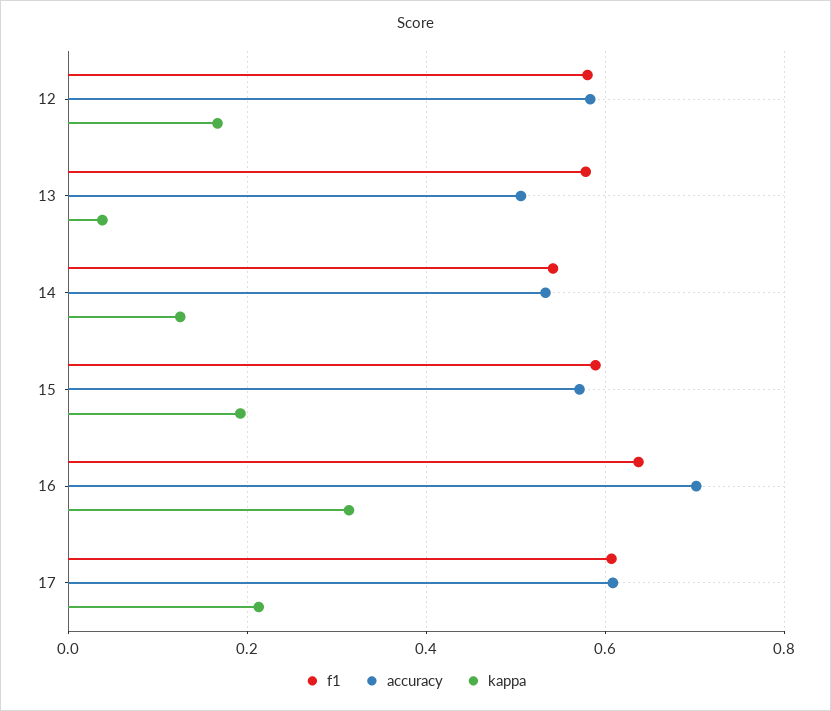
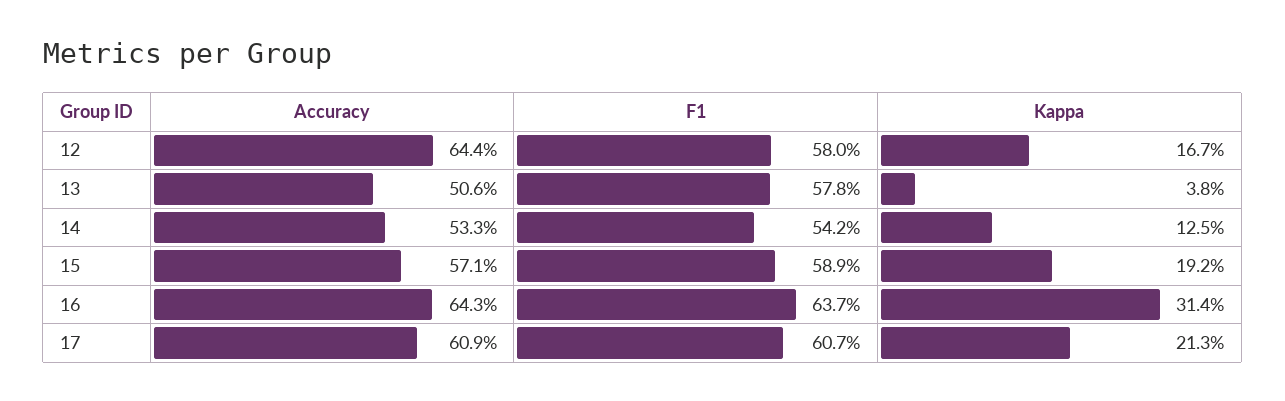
  {
    "f1": {
      "12": 0.58,
      "13": 0.578,
      "14": 0.542,
      "15": 0.589,
      "16": 0.637,
      "17": 0.607
    },
    "accuracy": {
-     "12": 0.58,
+     "12": 0.644,
      "13": 0.506,
      "14": 0.533,
      "15": 0.571,
-     "16": 0.7,
+     "16": 0.643,
      "17": 0.609
    },
    "kappa": {
      "12": 0.167,
      "13": 0.038,
      "14": 0.125,
      "15": 0.192,
      "16": 0.314,
      "17": 0.213
    }
  }

